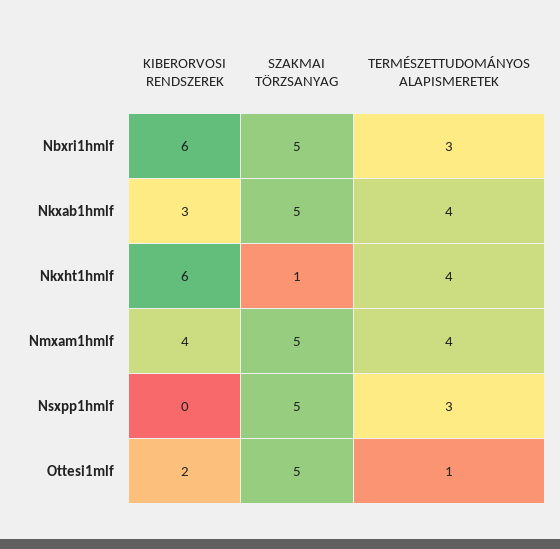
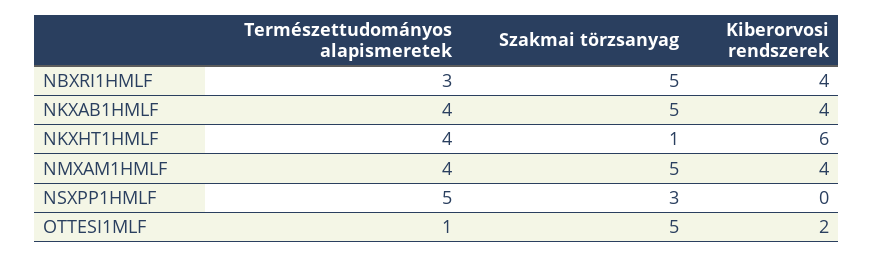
  {
    "KIBERORVOSI RENDSZEREK": {
-     "Nbxri1hmlf": 6,
+     "Nbxri1hmlf": 4,
-     "Nkxab1hmlf": 3,
+     "Nkxab1hmlf": 4,
      "Nkxht1hmlf": 6,
      "Nmxam1hmlf": 4,
      "Nsxpp1hmlf": 0,
      "Ottesi1mlf": 2
    },
    "SZAKMAI TÖRZSANYAG": {
      "Nbxri1hmlf": 5,
      "Nkxab1hmlf": 5,
      "Nkxht1hmlf": 1,
      "Nmxam1hmlf": 5,
-     "Nsxpp1hmlf": 5,
+     "Nsxpp1hmlf": 3,
      "Ottesi1mlf": 5
    },
    "TERMÉSZETTUDOMÁNYOS ALAPISMERETEK": {
      "Nbxri1hmlf": 3,
      "Nkxab1hmlf": 4,
      "Nkxht1hmlf": 4,
      "Nmxam1hmlf": 4,
-     "Nsxpp1hmlf": 3,
+     "Nsxpp1hmlf": 5,
      "Ottesi1mlf": 1
    }
  }

